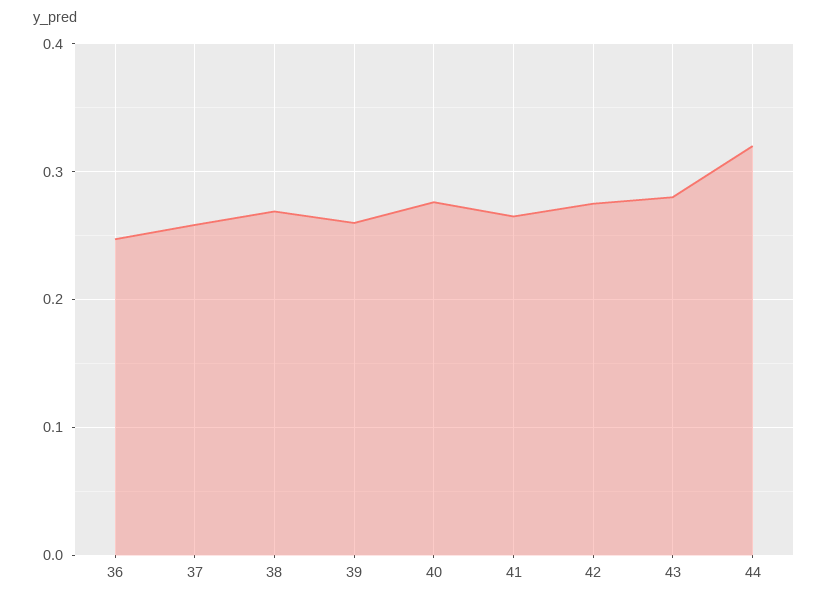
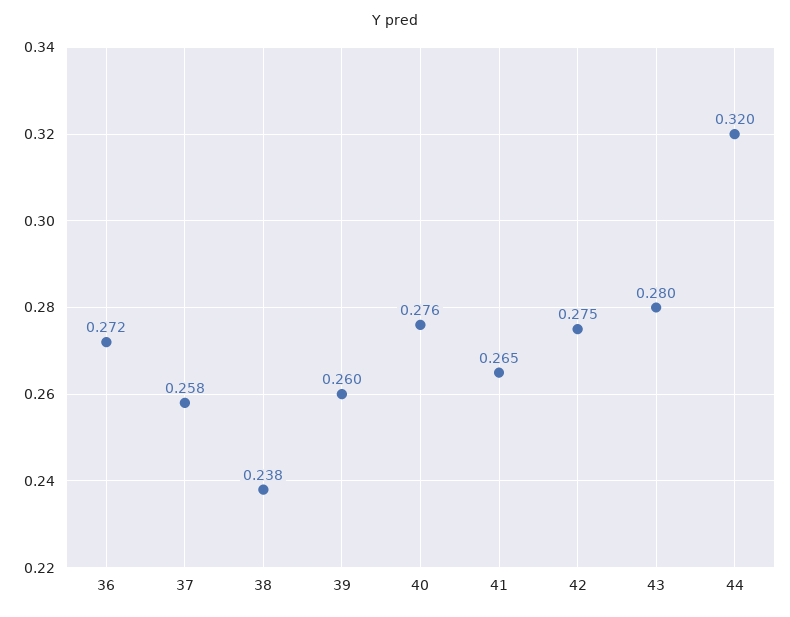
  {
-   "36": 0.25,
+   "36": 0.272,
    "37": 0.258,
-   "38": 0.27,
+   "38": 0.238,
    "39": 0.26,
    "40": 0.276,
    "41": 0.265,
    "42": 0.275,
    "43": 0.28,
    "44": 0.32
  }

